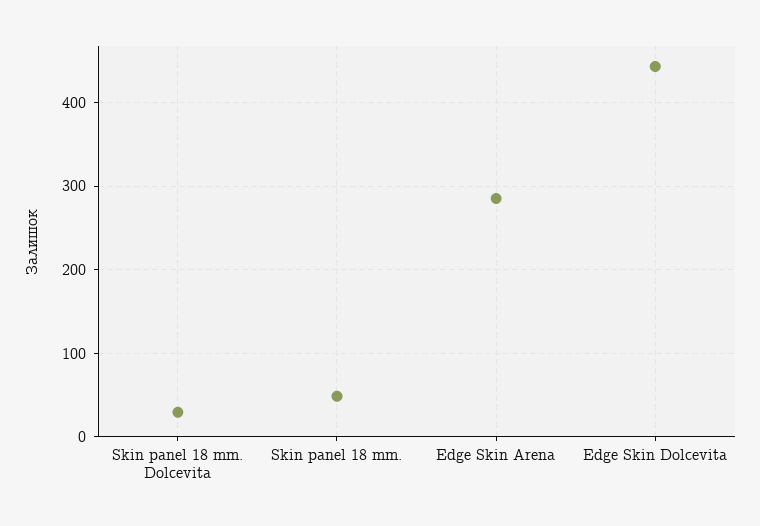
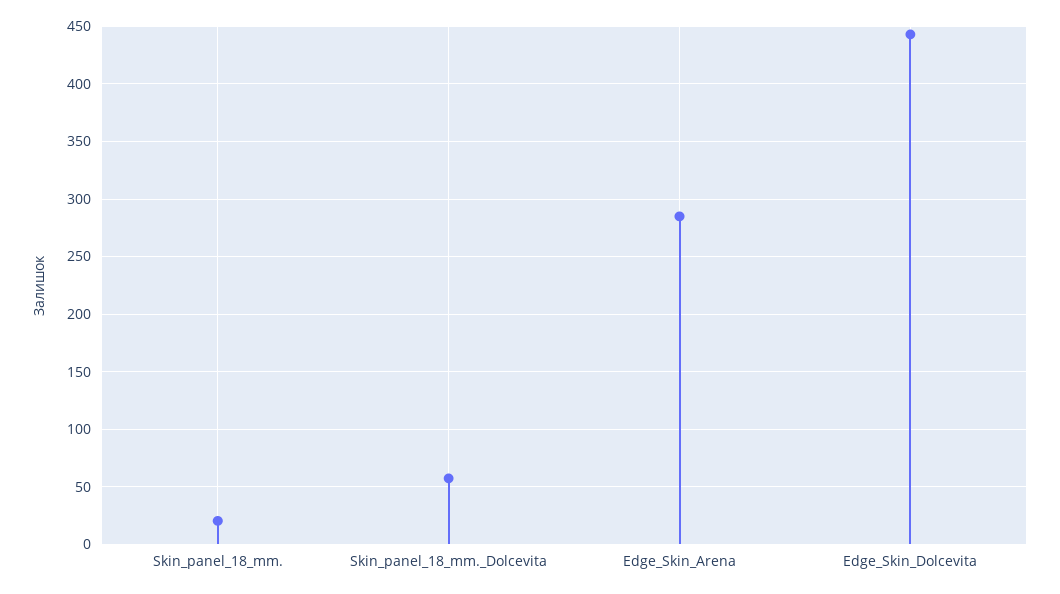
  {
-   "Skin panel 18 mm. Dolcevita": 30,
+   "Skin panel 18 mm. Dolcevita": 60,
-   "Skin panel 18 mm.": 50,
+   "Skin panel 18 mm.": 20,
    "Edge Skin Arena": 290,
    "Edge Skin Dolcevita": 440
  }

